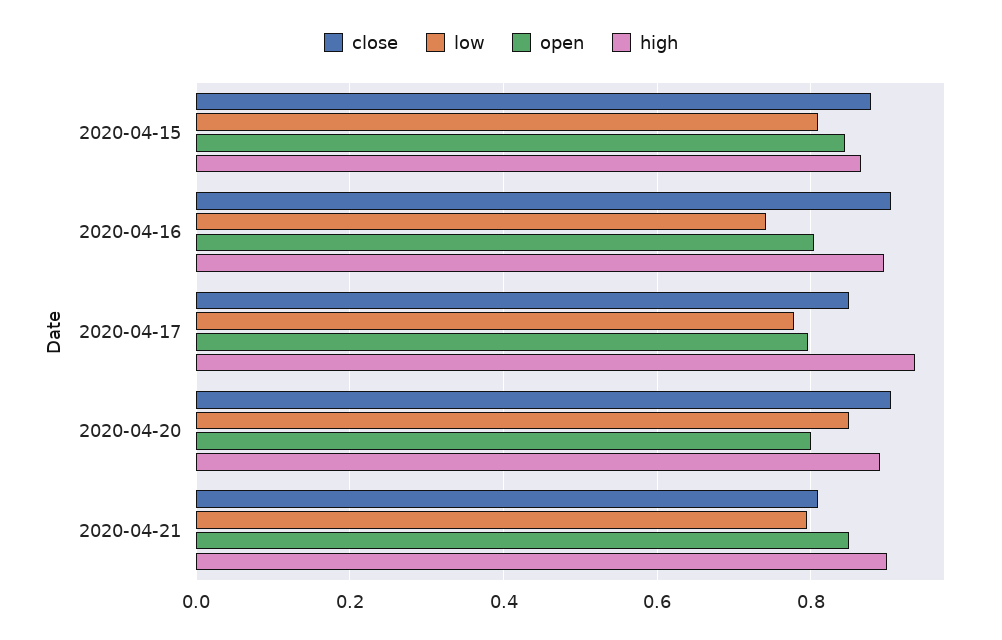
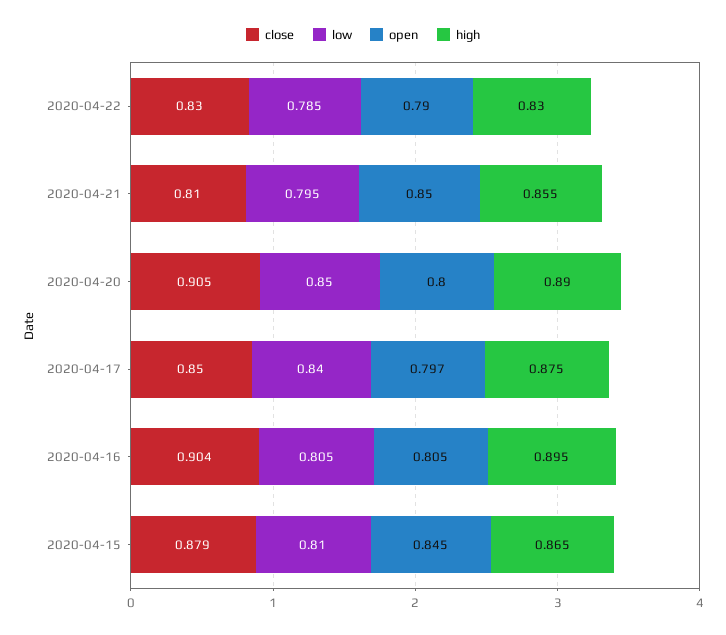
  {
    "close": {
      "2020-04-15": 0.879,
      "2020-04-16": 0.904,
      "2020-04-17": 0.85,
      "2020-04-20": 0.905,
-     "2020-04-21": 0.81
+     "2020-04-21": 0.81,
+     "2020-04-22": 0.83
    },
    "low": {
      "2020-04-15": 0.81,
-     "2020-04-16": 0.74,
+     "2020-04-16": 0.805,
-     "2020-04-17": 0.78,
+     "2020-04-17": 0.84,
      "2020-04-20": 0.85,
-     "2020-04-21": 0.795
+     "2020-04-21": 0.795,
+     "2020-04-22": 0.785
    },
    "open": {
      "2020-04-15": 0.845,
      "2020-04-16": 0.805,
      "2020-04-17": 0.797,
      "2020-04-20": 0.8,
-     "2020-04-21": 0.85
+     "2020-04-21": 0.85,
+     "2020-04-22": 0.79
    },
    "high": {
      "2020-04-15": 0.865,
      "2020-04-16": 0.895,
-     "2020-04-17": 0.94,
+     "2020-04-17": 0.875,
      "2020-04-20": 0.89,
-     "2020-04-21": 0.9
+     "2020-04-21": 0.855,
+     "2020-04-22": 0.83
    }
  }

